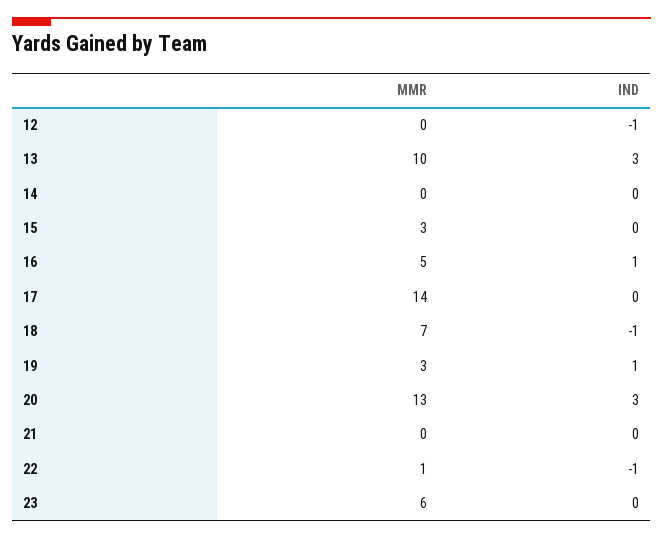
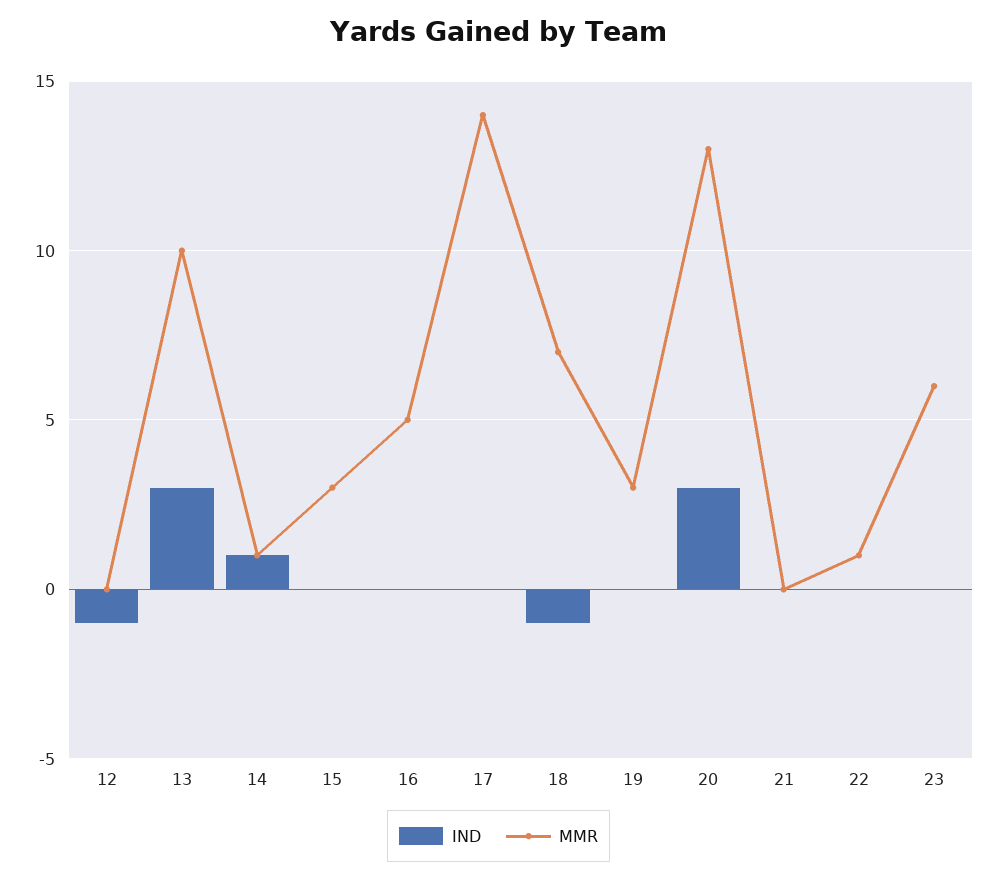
  {
    "MMR": {
      "12": 0,
      "13": 10,
-     "14": 0,
+     "14": 1,
      "15": 3,
      "16": 5,
      "17": 14,
      "18": 7,
      "19": 3,
      "20": 13,
      "21": 0,
      "22": 1,
      "23": 6
    },
    "IND": {
      "12": -1,
      "13": 3,
-     "14": 0,
+     "14": 1,
      "15": 0,
-     "16": 1,
+     "16": 0,
      "17": 0,
      "18": -1,
-     "19": 1,
+     "19": 0,
      "20": 3,
      "21": 0,
-     "22": -1,
+     "22": 0,
      "23": 0
    }
  }

